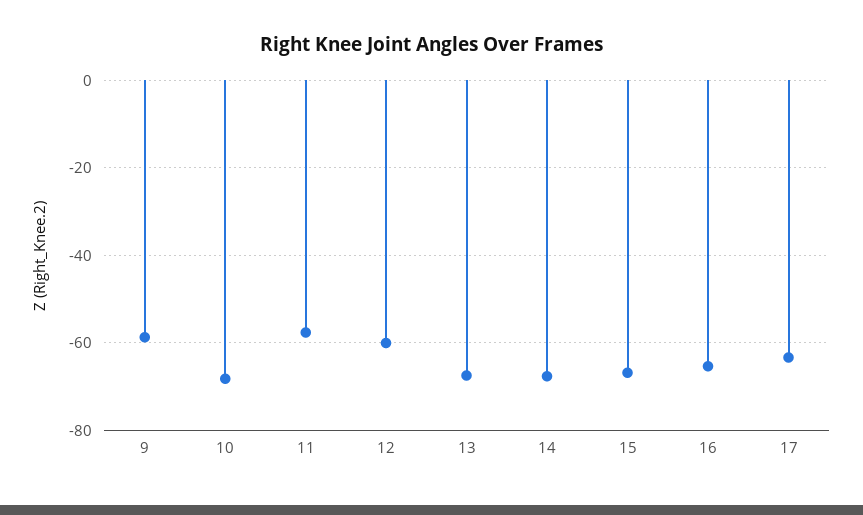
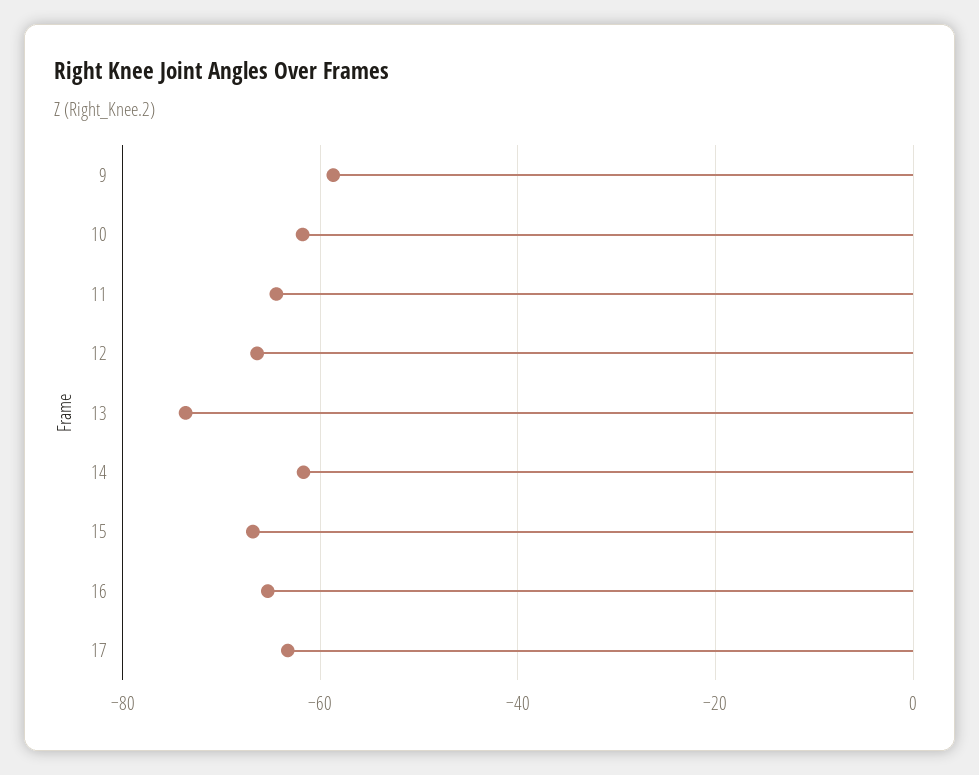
  {
    "9": -58,
-   "10": -68,
+   "10": -62,
-   "11": -58,
+   "11": -64,
-   "12": -60,
+   "12": -66,
-   "13": -68,
+   "13": -74,
-   "14": -68,
+   "14": -62,
    "15": -66,
    "16": -66,
    "17": -64
  }

